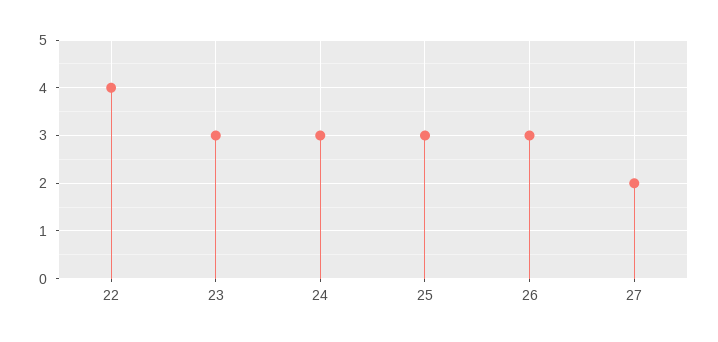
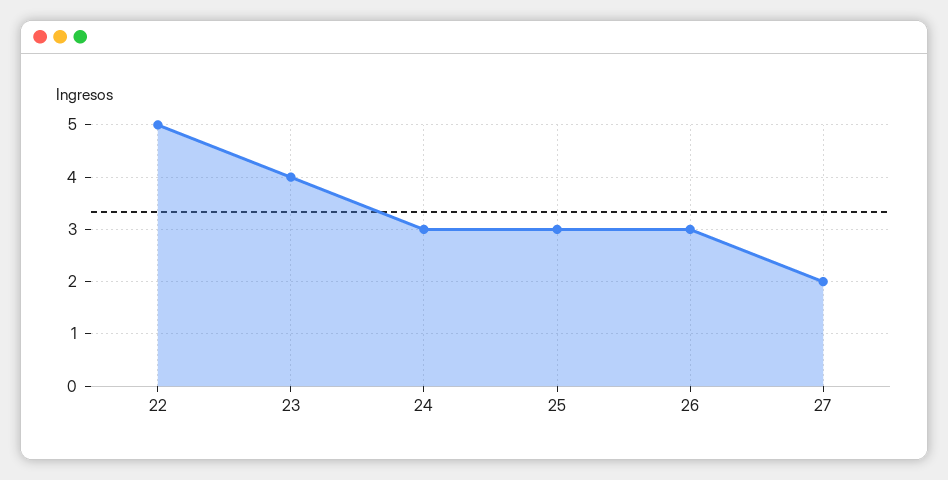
  {
-   "22": 4,
+   "22": 5,
-   "23": 3,
+   "23": 4,
    "24": 3,
    "25": 3,
    "26": 3,
    "27": 2
  }

